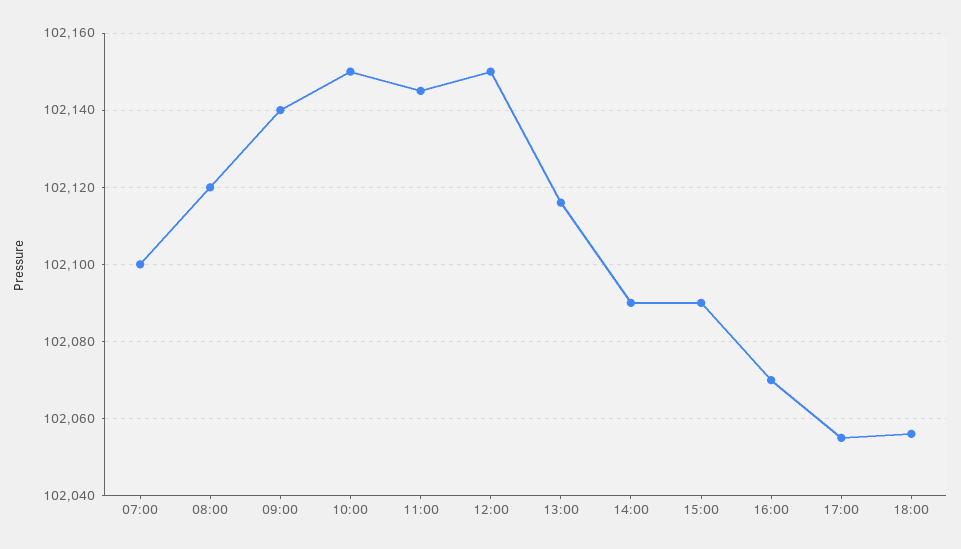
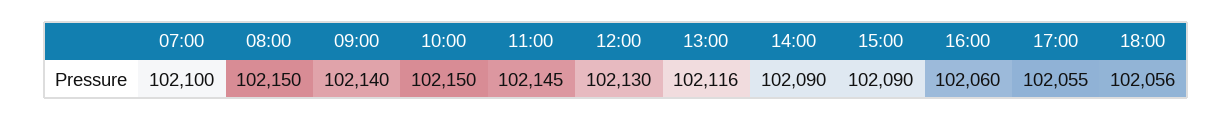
  {
    "07:00": 102100,
-   "08:00": 102120,
+   "08:00": 102150,
    "09:00": 102140,
    "10:00": 102150,
    "11:00": 102145,
-   "12:00": 102150,
+   "12:00": 102130,
    "13:00": 102116,
    "14:00": 102090,
    "15:00": 102090,
-   "16:00": 102070,
+   "16:00": 102060,
    "17:00": 102055,
    "18:00": 102056
  }

